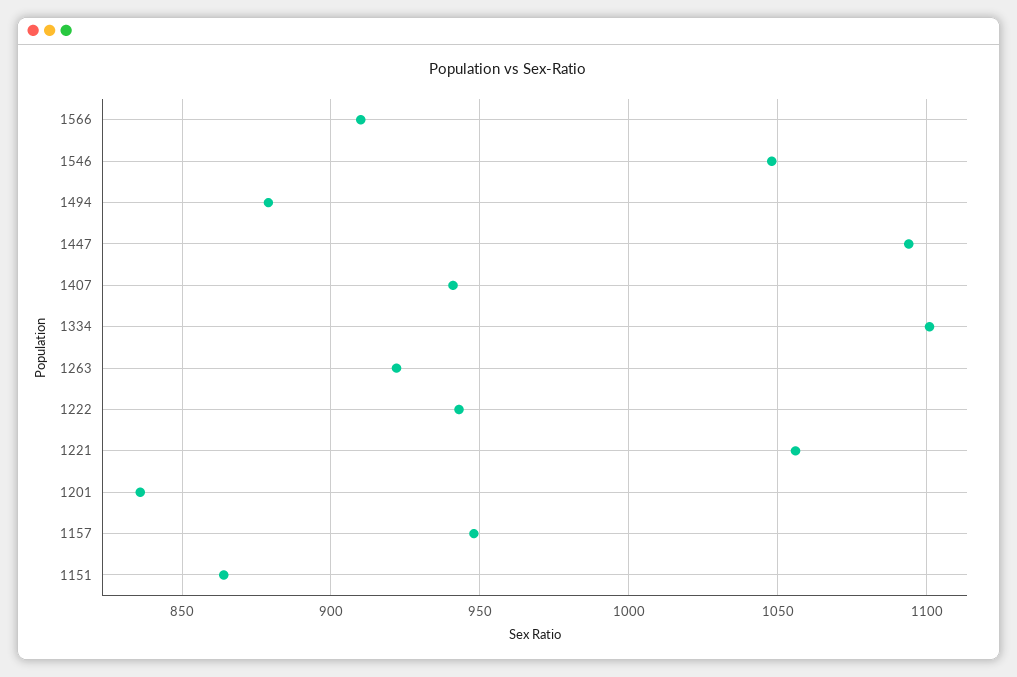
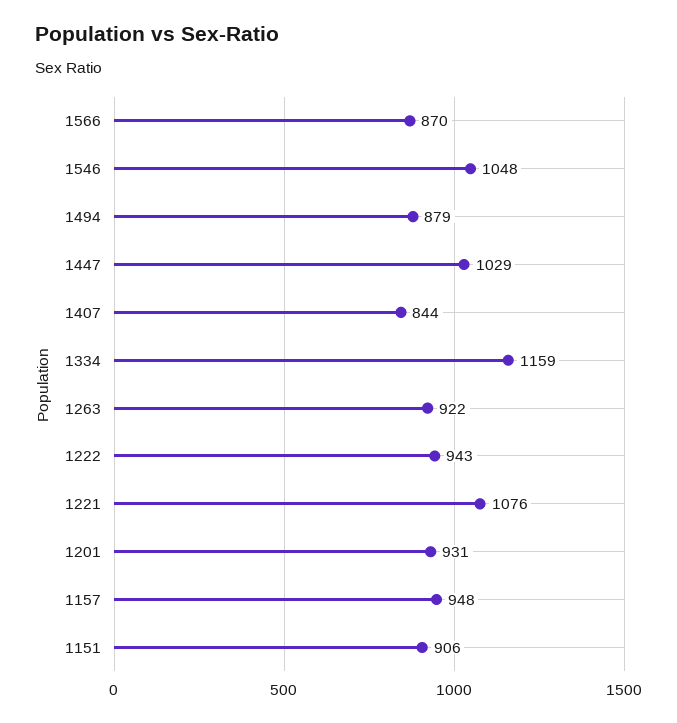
  {
-   "1566": 910,
+   "1566": 870,
    "1546": 1048,
    "1494": 879,
-   "1447": 1095,
+   "1447": 1029,
-   "1407": 940,
+   "1407": 844,
-   "1334": 1100,
+   "1334": 1159,
    "1263": 922,
    "1222": 943,
-   "1221": 1055,
+   "1221": 1076,
-   "1201": 835,
+   "1201": 931,
    "1157": 948,
-   "1151": 865
+   "1151": 906
  }

